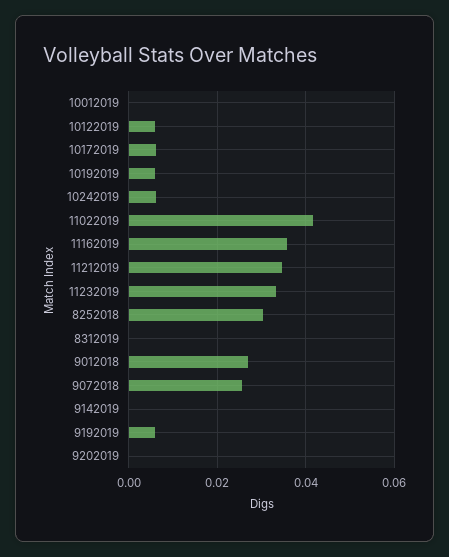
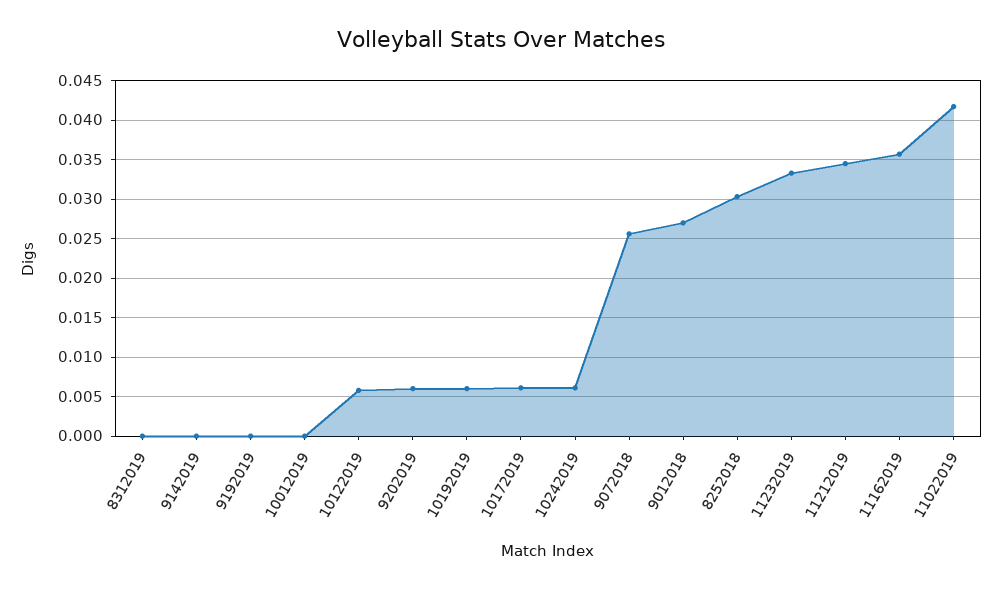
  {
    "10012019": 0,
    "10122019": 0.006,
    "10172019": 0.006,
    "10192019": 0.006,
    "10242019": 0.006,
    "11022019": 0.042,
    "11162019": 0.036,
    "11212019": 0.035,
    "11232019": 0.033,
    "8252018": 0.03,
    "8312019": 0,
    "9012018": 0.027,
    "9072018": 0.026,
    "9142019": 0,
-   "9192019": 0.006,
+   "9192019": 0,
-   "9202019": 0
+   "9202019": 0.006
  }

